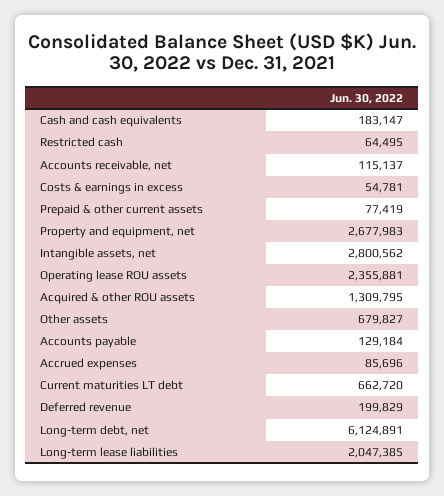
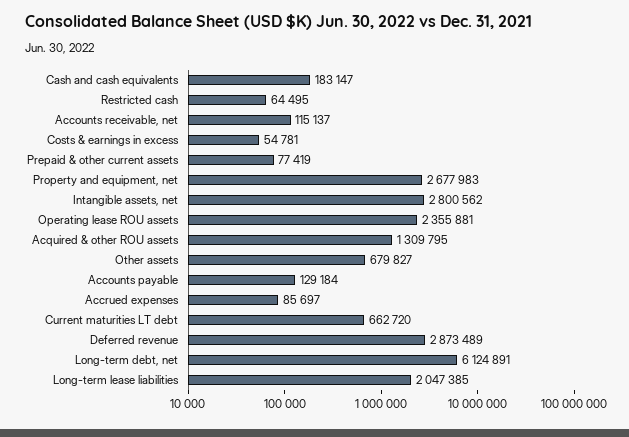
  {
    "Cash and cash equivalents": 183147,
    "Restricted cash": 64495,
    "Accounts receivable, net": 115137,
    "Costs & earnings in excess": 54781,
    "Prepaid & other current assets": 77419,
    "Property and equipment, net": 2677983,
    "Intangible assets, net": 2800562,
    "Operating lease ROU assets": 2355881,
    "Acquired & other ROU assets": 1309795,
    "Other assets": 679827,
    "Accounts payable": 129184,
-   "Accrued expenses": 85696,
+   "Accrued expenses": 85697,
    "Current maturities LT debt": 662720,
-   "Deferred revenue": 199829,
+   "Deferred revenue": 2873489,
    "Long-term debt, net": 6124891,
    "Long-term lease liabilities": 2047385
  }

